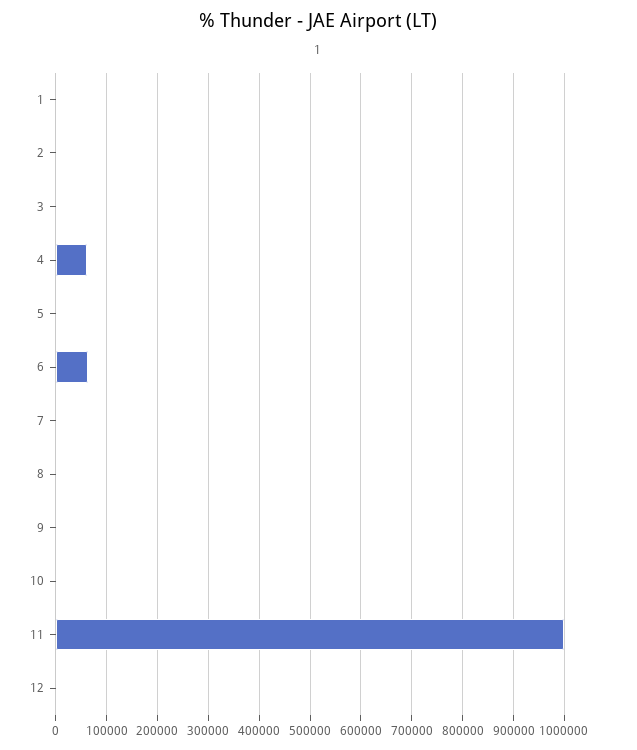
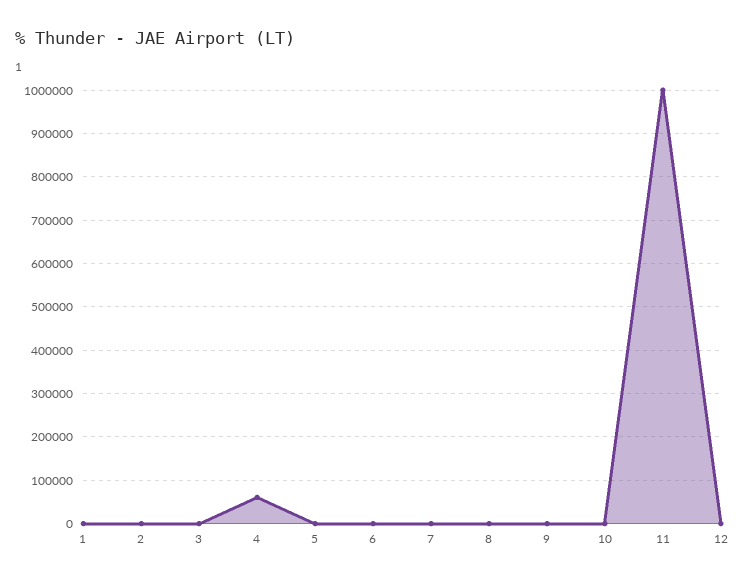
  {
    "1": 0,
    "2": 0,
    "3": 0,
    "4": 60000,
    "5": 0,
-   "6": 60000,
+   "6": 0,
    "7": 0,
    "8": 0,
    "9": 0,
    "10": 0,
    "11": 1000000,
    "12": 0
  }

